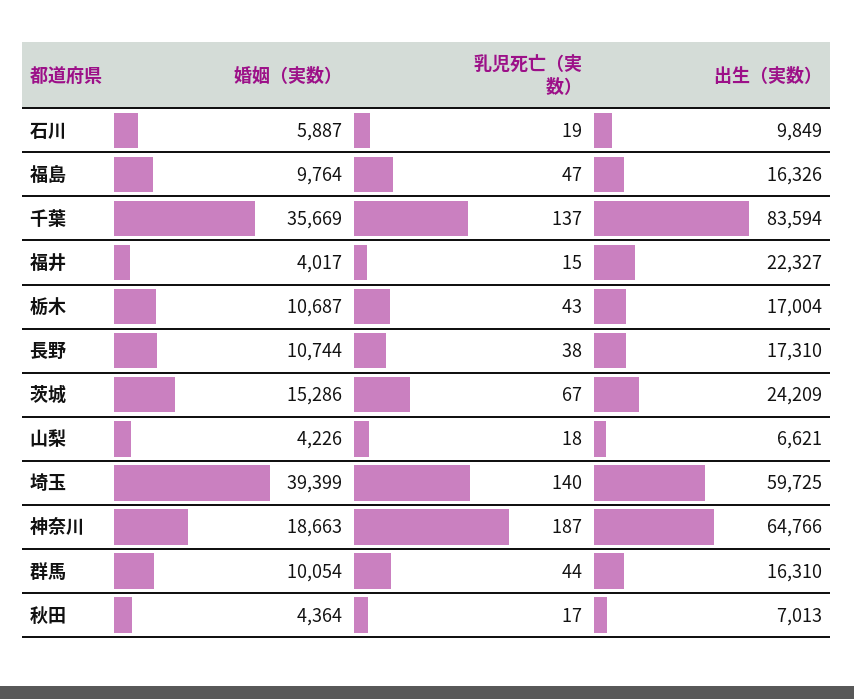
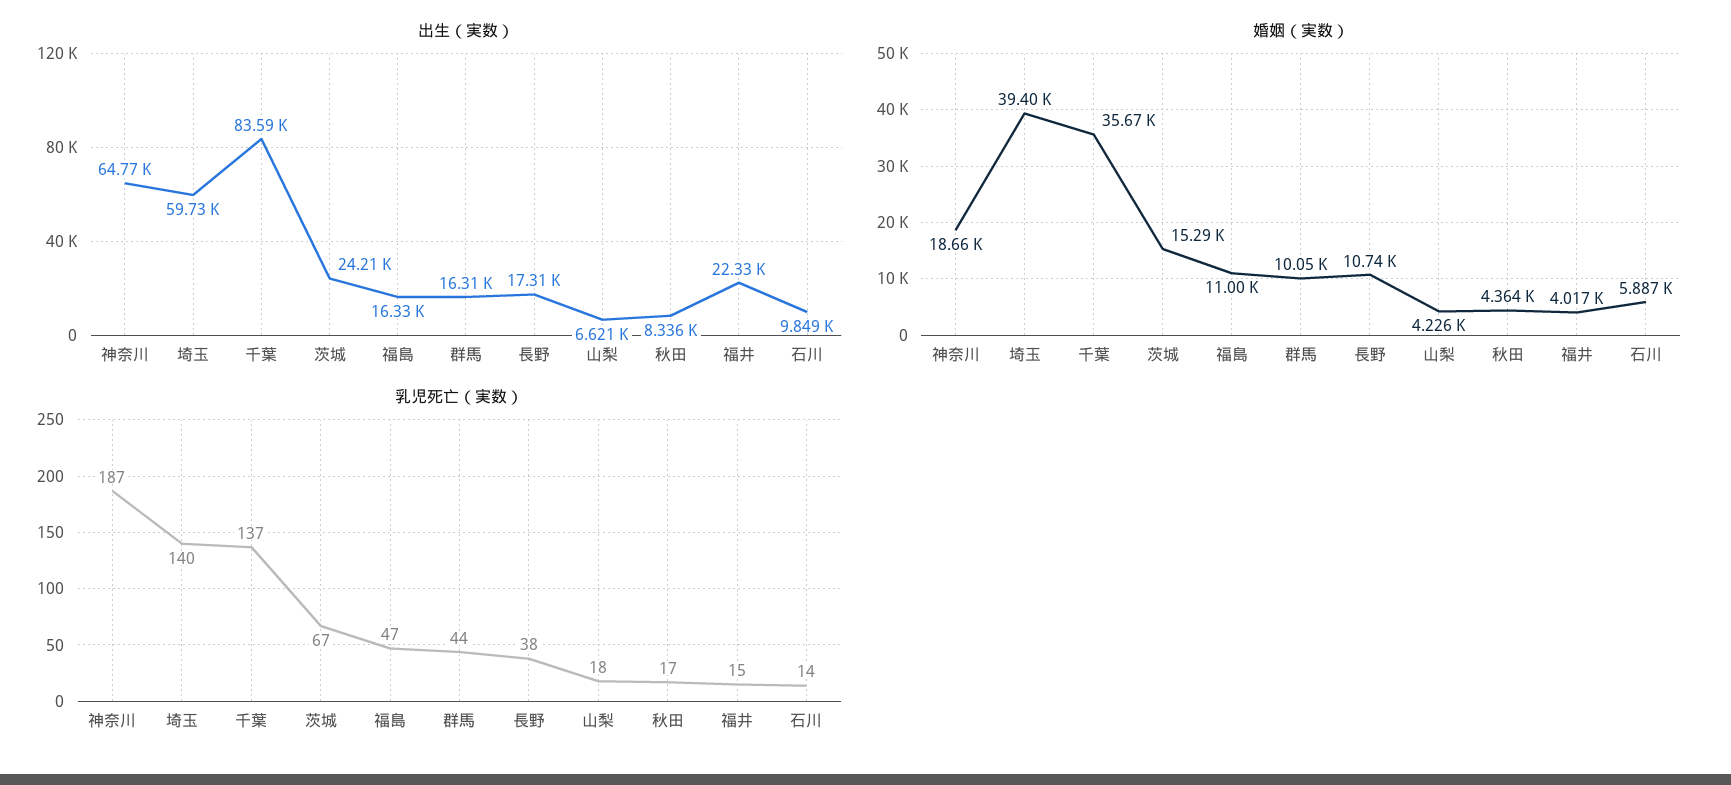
  {
    "婚姻（実数）": {
      "石川": 5887,
-     "福島": 9764,
+     "福島": 11000,
      "千葉": 35669,
      "福井": 4017,
-     "栃木": 10687,
      "長野": 10744,
      "茨城": 15286,
      "山梨": 4226,
      "埼玉": 39399,
      "神奈川": 18663,
      "群馬": 10054,
      "秋田": 4364
    },
    "乳児死亡（実数）": {
-     "石川": 19,
+     "石川": 14,
      "福島": 47,
      "千葉": 137,
      "福井": 15,
-     "栃木": 43,
      "長野": 38,
      "茨城": 67,
      "山梨": 18,
      "埼玉": 140,
      "神奈川": 187,
      "群馬": 44,
      "秋田": 17
    },
    "出生（実数）": {
      "石川": 9849,
      "福島": 16326,
      "千葉": 83594,
      "福井": 22327,
-     "栃木": 17004,
      "長野": 17310,
      "茨城": 24209,
      "山梨": 6621,
      "埼玉": 59725,
      "神奈川": 64766,
      "群馬": 16310,
-     "秋田": 7013
+     "秋田": 8336
    }
  }

